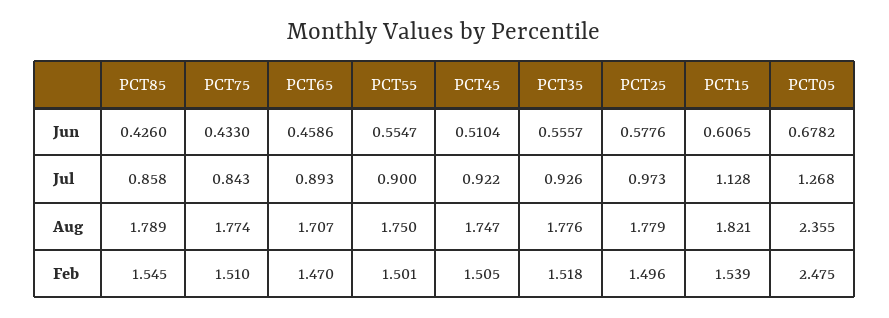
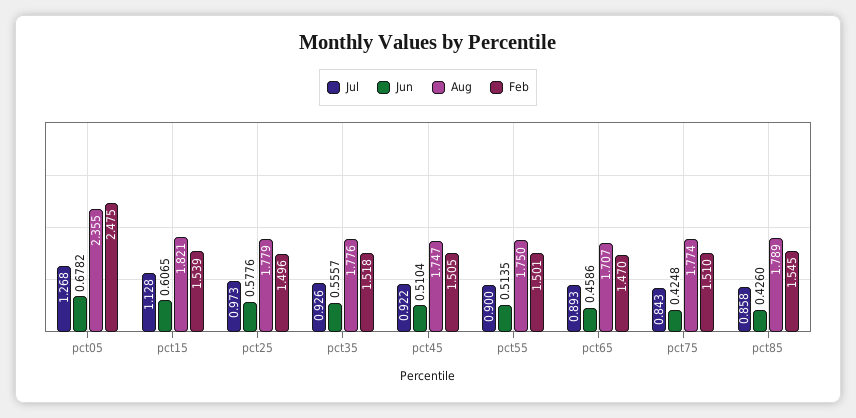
  {
    "Jun": {
      "PCT85": 0.426,
-     "PCT75": 0.433,
+     "PCT75": 0.4248,
      "PCT65": 0.4586,
-     "PCT55": 0.5547,
+     "PCT55": 0.5135,
      "PCT45": 0.5104,
      "PCT35": 0.5557,
      "PCT25": 0.5776,
      "PCT15": 0.6065,
      "PCT05": 0.6782
    },
    "Jul": {
      "PCT85": 0.858,
      "PCT75": 0.843,
      "PCT65": 0.893,
      "PCT55": 0.9,
      "PCT45": 0.922,
      "PCT35": 0.926,
      "PCT25": 0.973,
      "PCT15": 1.128,
      "PCT05": 1.268
    },
    "Aug": {
      "PCT85": 1.789,
      "PCT75": 1.774,
      "PCT65": 1.707,
      "PCT55": 1.75,
      "PCT45": 1.747,
      "PCT35": 1.776,
      "PCT25": 1.779,
      "PCT15": 1.821,
      "PCT05": 2.355
    },
    "Feb": {
      "PCT85": 1.545,
      "PCT75": 1.51,
      "PCT65": 1.47,
      "PCT55": 1.501,
      "PCT45": 1.505,
      "PCT35": 1.518,
      "PCT25": 1.496,
      "PCT15": 1.539,
      "PCT05": 2.475
    }
  }

